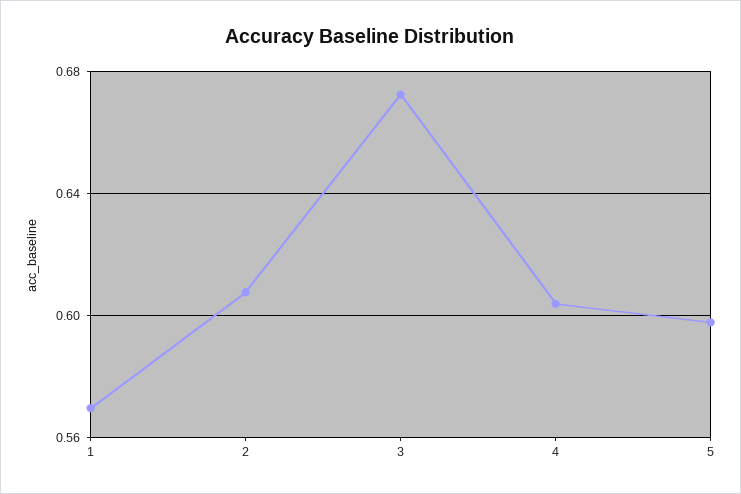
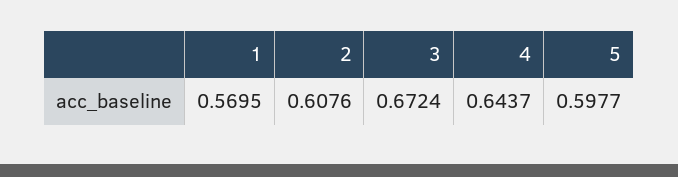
  {
    "1": 0.5695,
    "2": 0.6076,
    "3": 0.6724,
-   "4": 0.605,
+   "4": 0.6437,
    "5": 0.5977
  }

